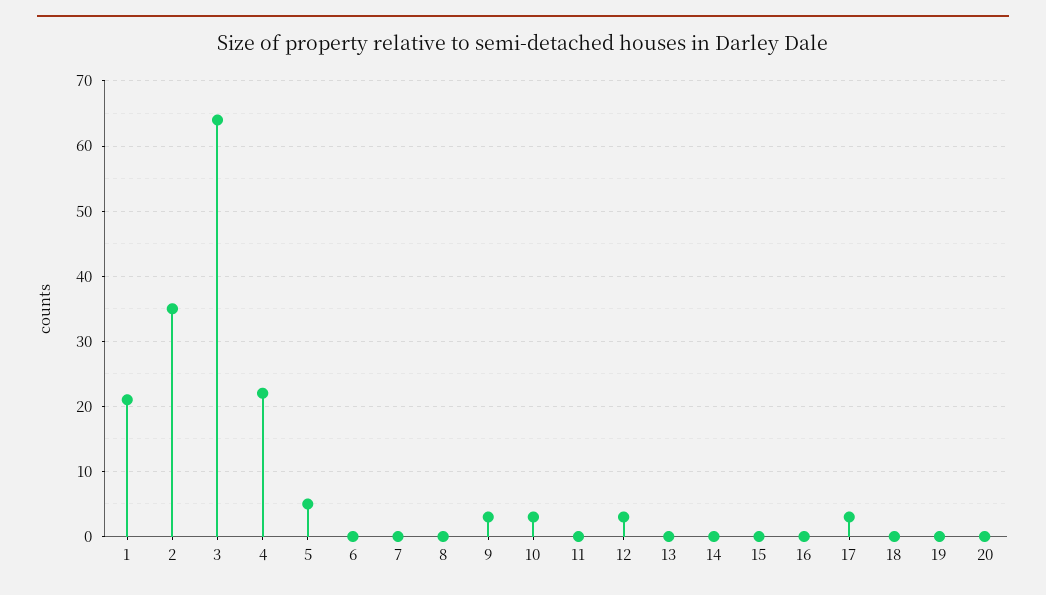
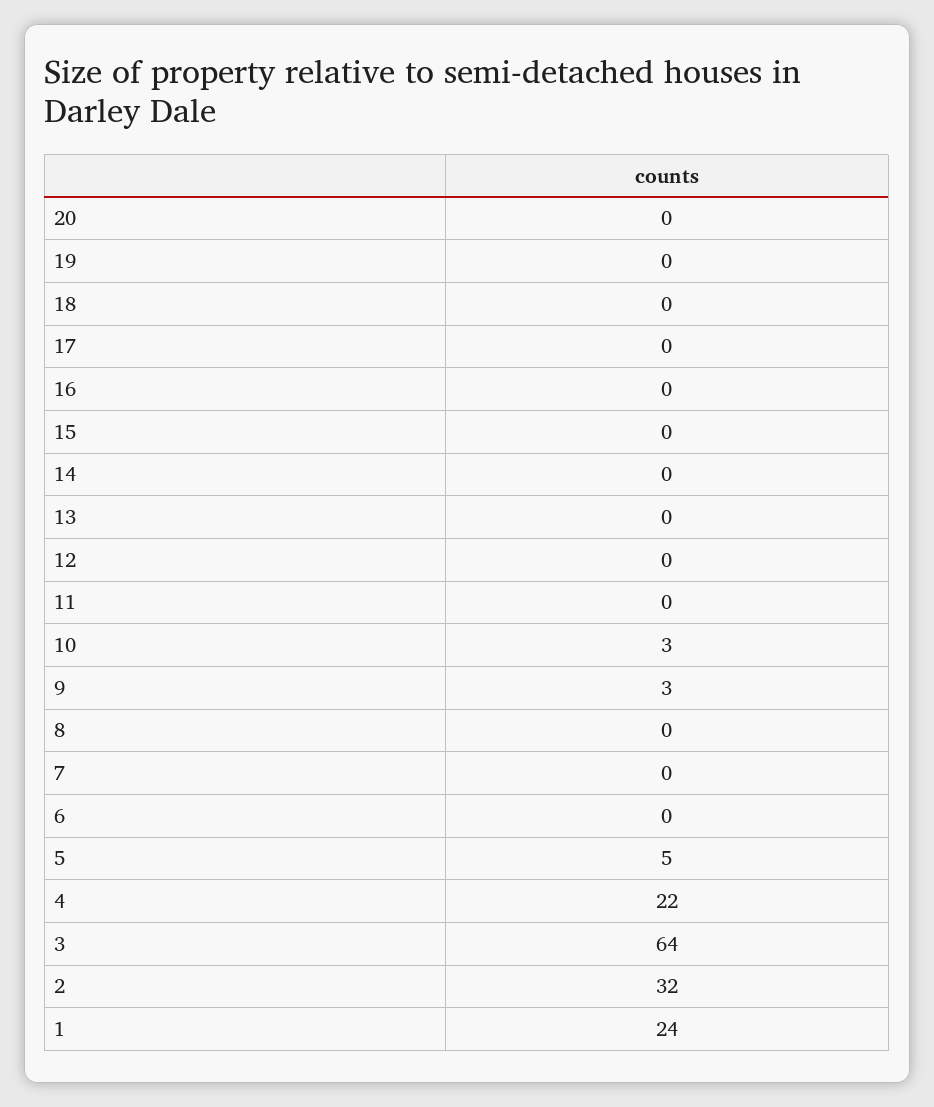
  {
-   "1": 21,
+   "1": 24,
-   "2": 35,
+   "2": 32,
    "3": 64,
    "4": 22,
    "5": 5,
    "6": 0,
    "7": 0,
    "8": 0,
    "9": 3,
    "10": 3,
    "11": 0,
-   "12": 3,
+   "12": 0,
    "13": 0,
    "14": 0,
    "15": 0,
    "16": 0,
-   "17": 3,
+   "17": 0,
    "18": 0,
    "19": 0,
    "20": 0
  }

